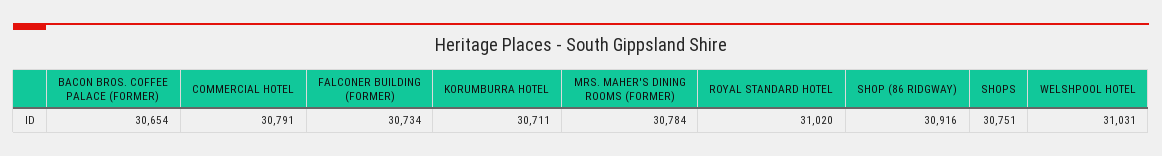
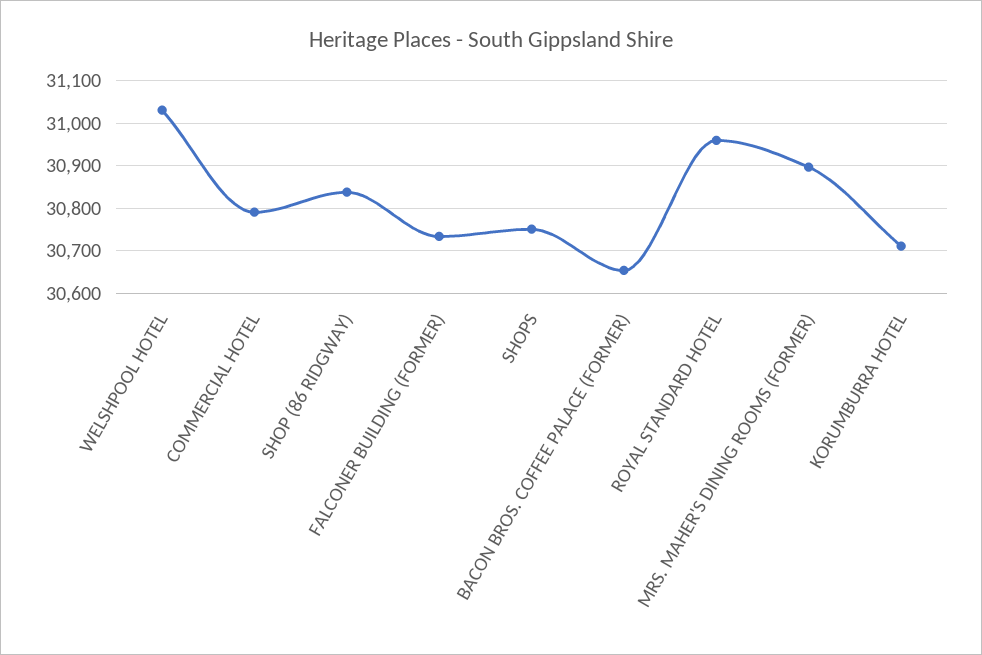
  {
    "BACON BROS. COFFEE PALACE (FORMER)": 30654,
    "COMMERCIAL HOTEL": 30791,
    "FALCONER BUILDING (FORMER)": 30734,
    "KORUMBURRA HOTEL": 30711,
-   "MRS. MAHER'S DINING ROOMS (FORMER)": 30784,
+   "MRS. MAHER'S DINING ROOMS (FORMER)": 30900,
-   "ROYAL STANDARD HOTEL": 31020,
+   "ROYAL STANDARD HOTEL": 30960,
-   "SHOP (86 RIDGWAY)": 30916,
+   "SHOP (86 RIDGWAY)": 30840,
    "SHOPS": 30751,
    "WELSHPOOL HOTEL": 31031
  }

